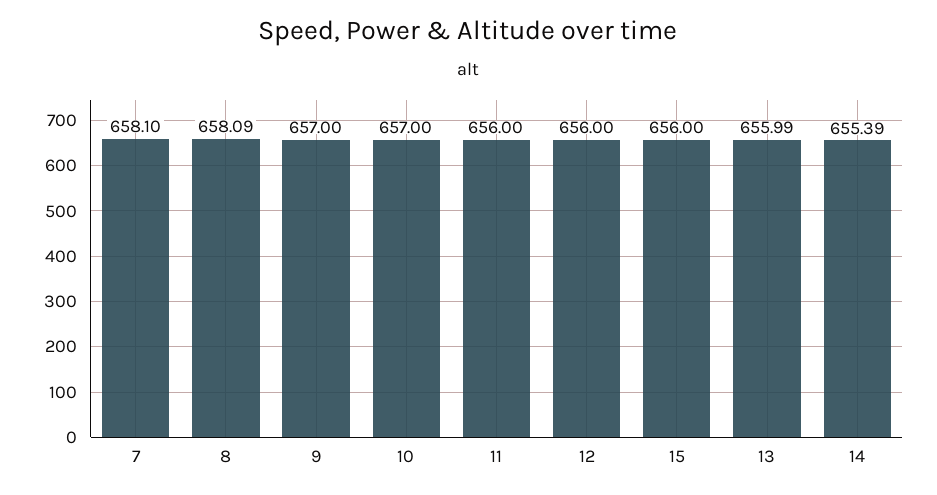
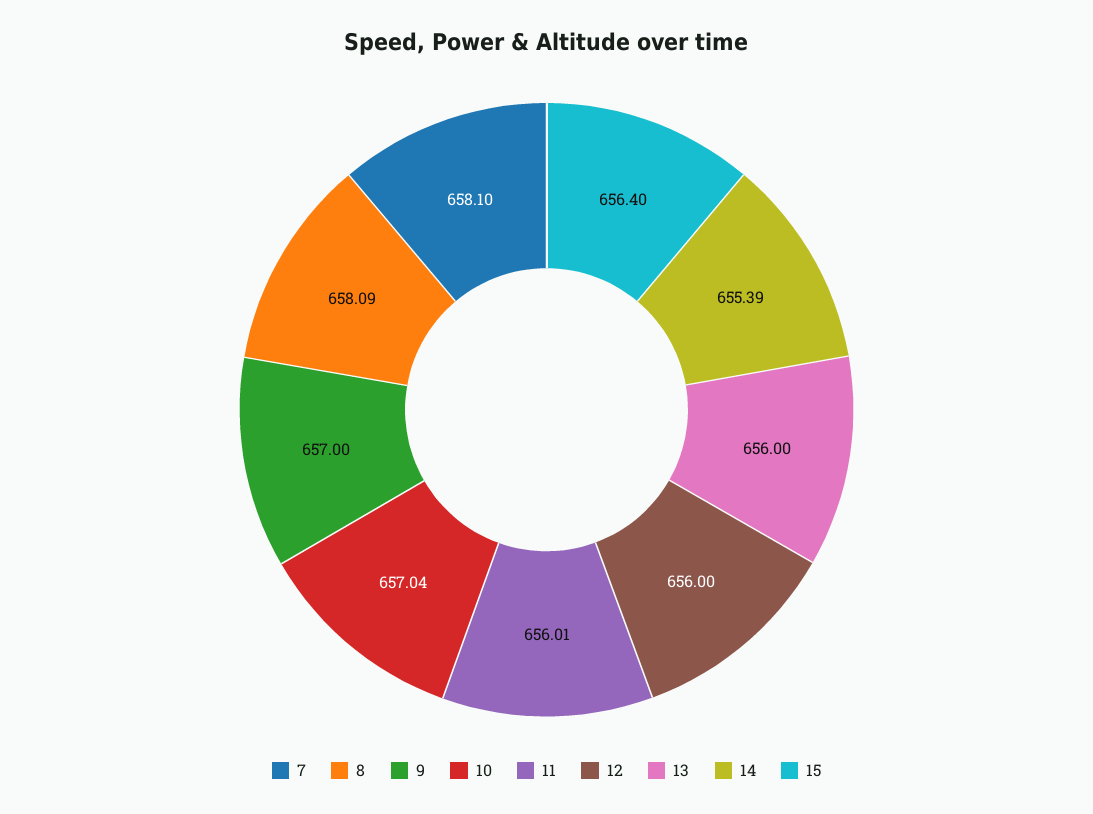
  {
    "7": 658.1,
    "8": 658.09,
    "9": 657,
-   "10": 657,
+   "10": 657.04,
-   "11": 656,
+   "11": 656.01,
    "12": 656,
-   "15": 656,
+   "15": 656.4,
-   "13": 655.99,
+   "13": 656,
    "14": 655.39
  }

